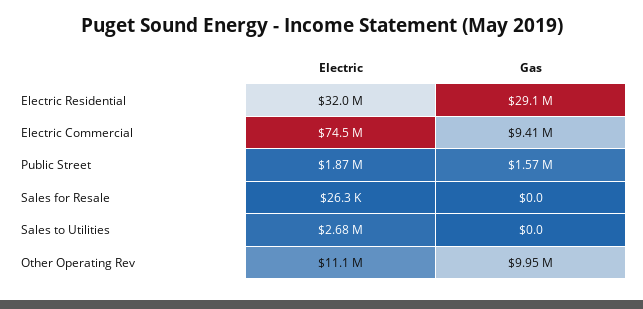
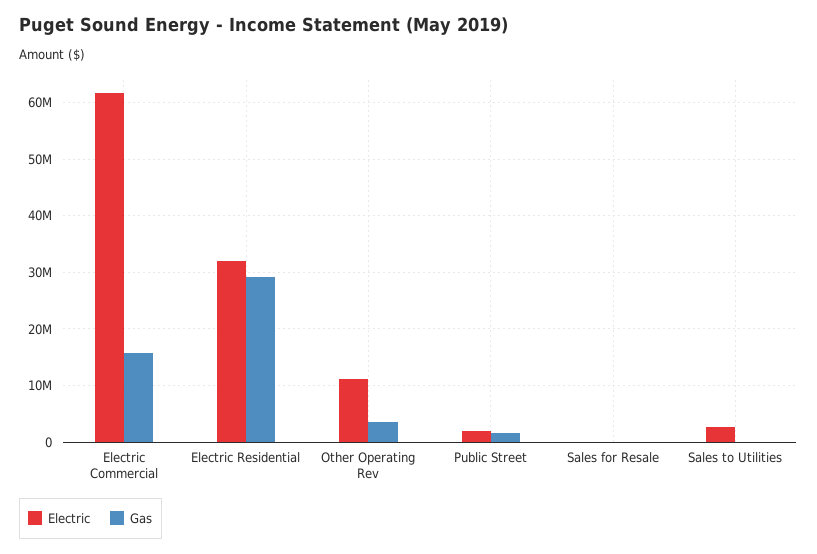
  {
    "Electric": {
      "Electric Residential": 32000000,
-     "Electric Commercial": 74500000,
+     "Electric Commercial": 62000000,
      "Public Street": 1870000,
      "Sales for Resale": 26300,
      "Sales to Utilities": 2680000,
      "Other Operating Rev": 11100000
    },
    "Gas": {
      "Electric Residential": 29100000,
-     "Electric Commercial": 9410000,
+     "Electric Commercial": 16000000,
      "Public Street": 1570000,
      "Sales for Resale": 0,
      "Sales to Utilities": 0,
-     "Other Operating Rev": 9950000
+     "Other Operating Rev": 4000000
    }
  }

